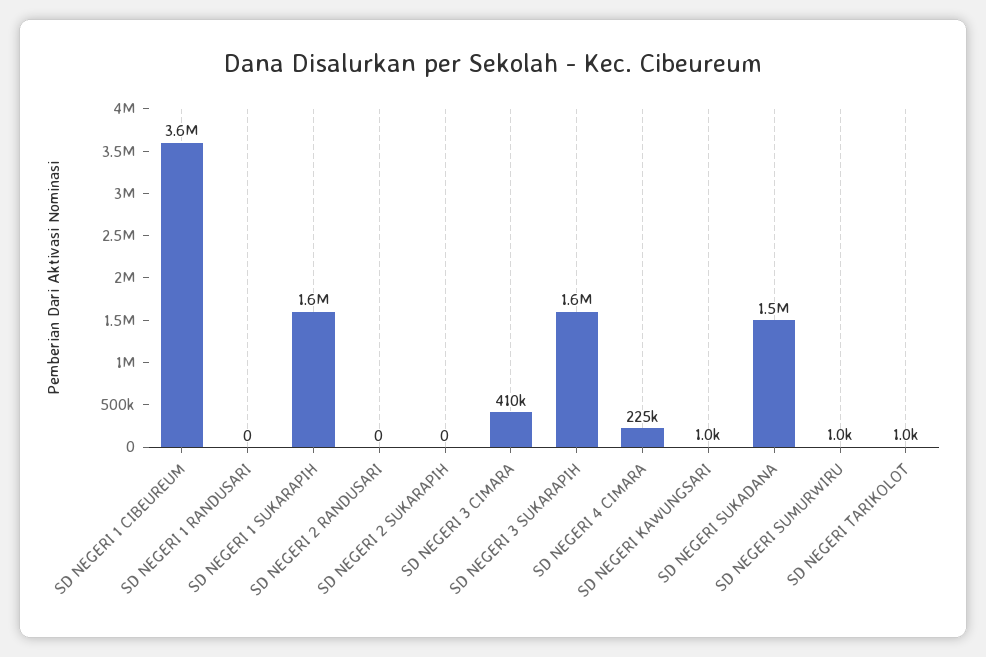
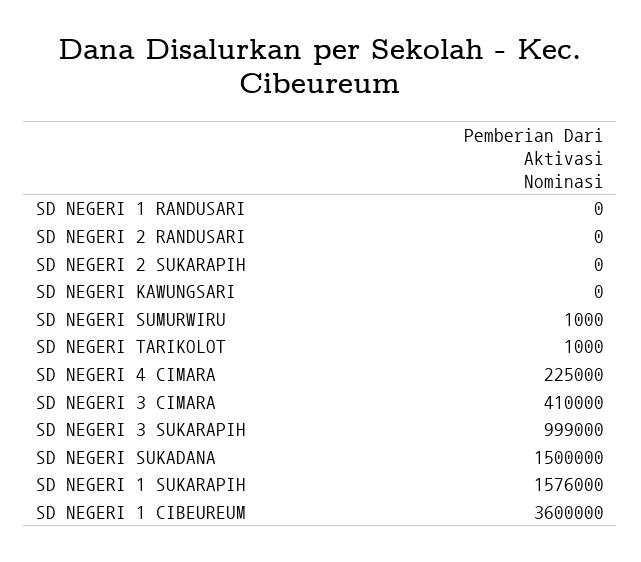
  {
    "SD NEGERI 1 CIBEUREUM": 3600000,
    "SD NEGERI 1 RANDUSARI": 0,
    "SD NEGERI 1 SUKARAPIH": 1576000,
    "SD NEGERI 2 RANDUSARI": 0,
    "SD NEGERI 2 SUKARAPIH": 0,
    "SD NEGERI 3 CIMARA": 410000,
-   "SD NEGERI 3 SUKARAPIH": 1600000,
+   "SD NEGERI 3 SUKARAPIH": 999000,
    "SD NEGERI 4 CIMARA": 225000,
-   "SD NEGERI KAWUNGSARI": 1000,
+   "SD NEGERI KAWUNGSARI": 0,
    "SD NEGERI SUKADANA": 1500000,
    "SD NEGERI SUMURWIRU": 1000,
    "SD NEGERI TARIKOLOT": 1000
  }

